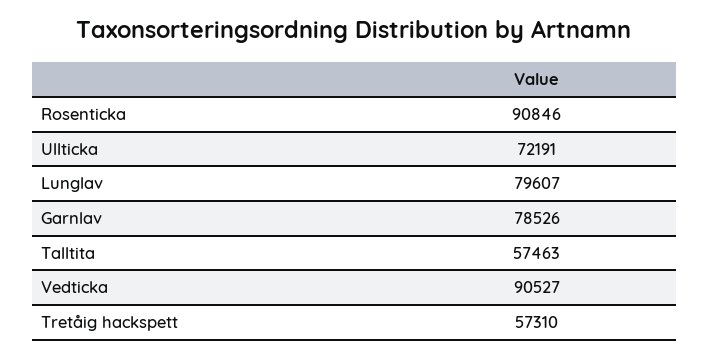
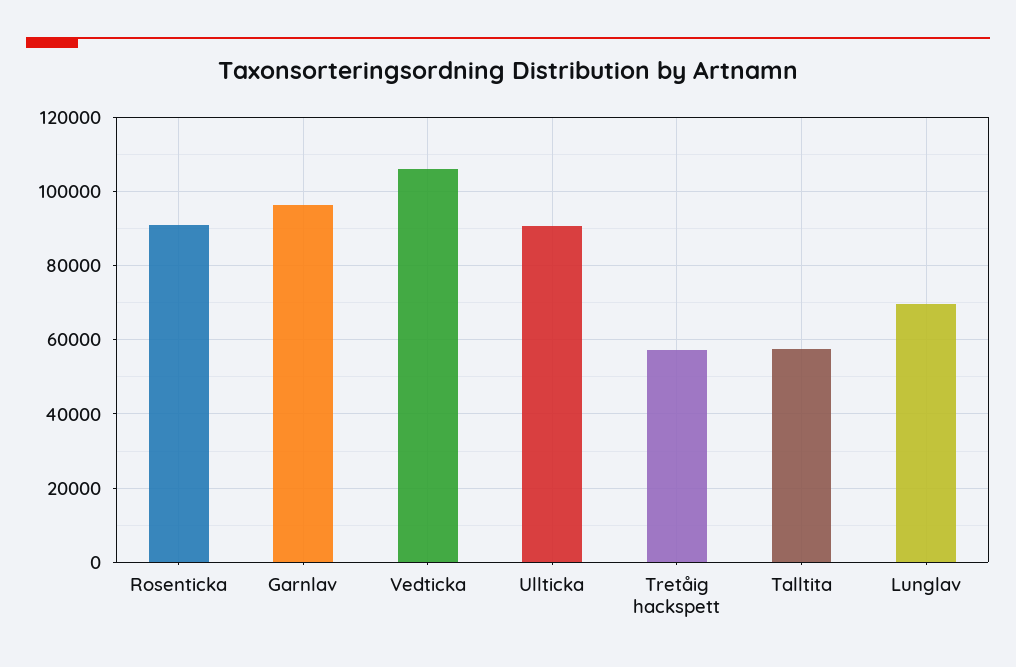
  {
    "Rosenticka": 90846,
-   "Ullticka": 72191,
+   "Ullticka": 90000,
-   "Lunglav": 79607,
+   "Lunglav": 70000,
-   "Garnlav": 78526,
+   "Garnlav": 96000,
    "Talltita": 57463,
-   "Vedticka": 90527,
+   "Vedticka": 106000,
    "Tretåig hackspett": 57310
  }

